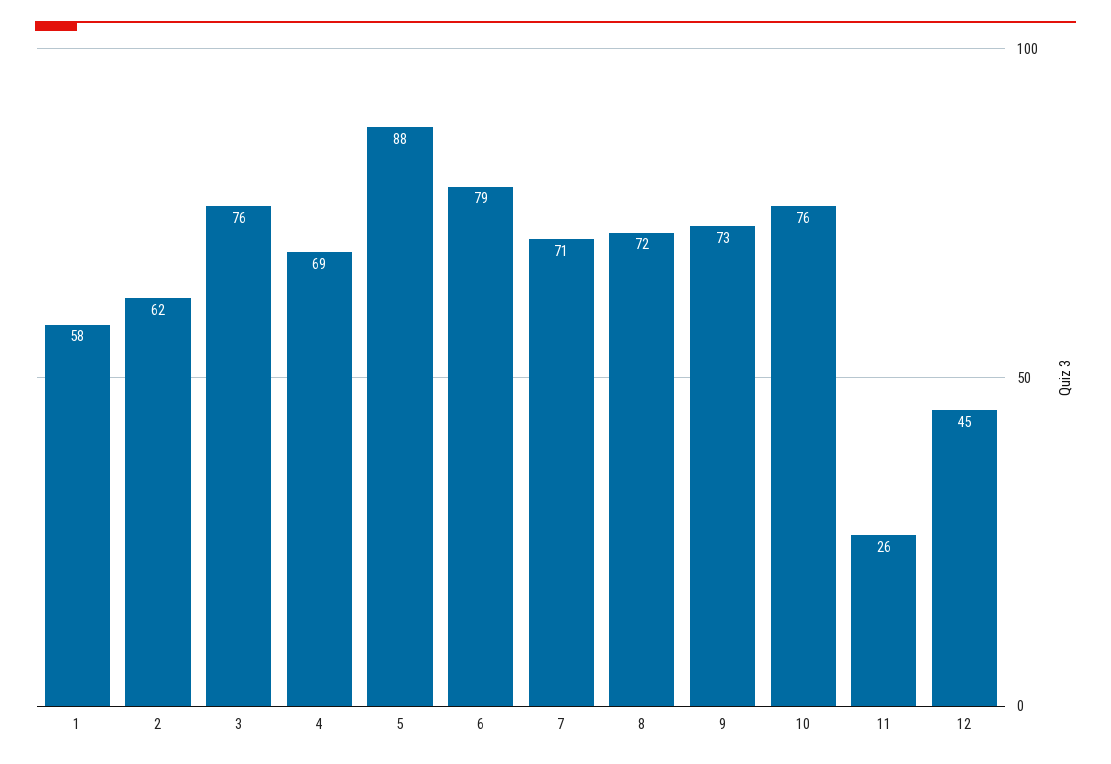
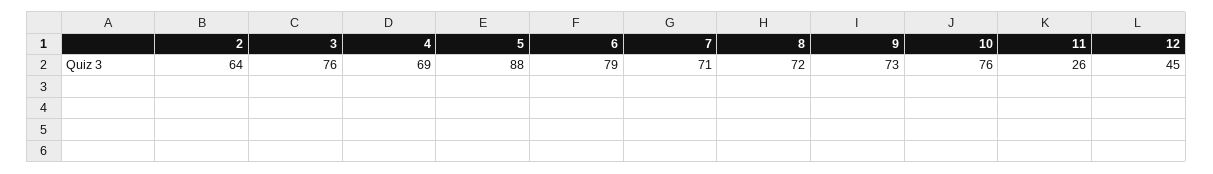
  {
-   "1": 58,
-   "2": 62,
+   "2": 64,
    "3": 76,
    "4": 69,
    "5": 88,
    "6": 79,
    "7": 71,
    "8": 72,
    "9": 73,
    "10": 76,
    "11": 26,
    "12": 45
  }

